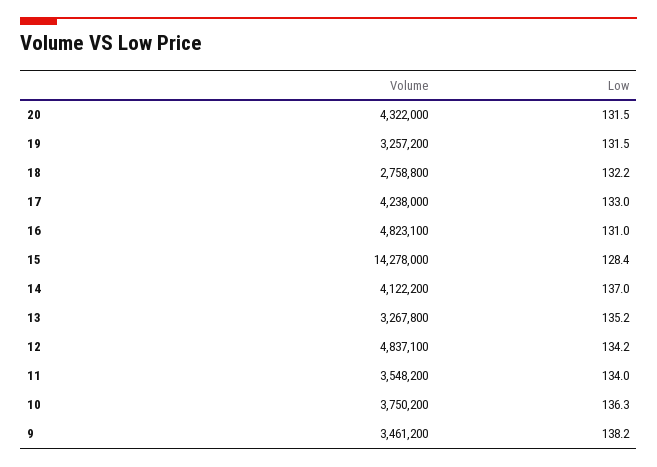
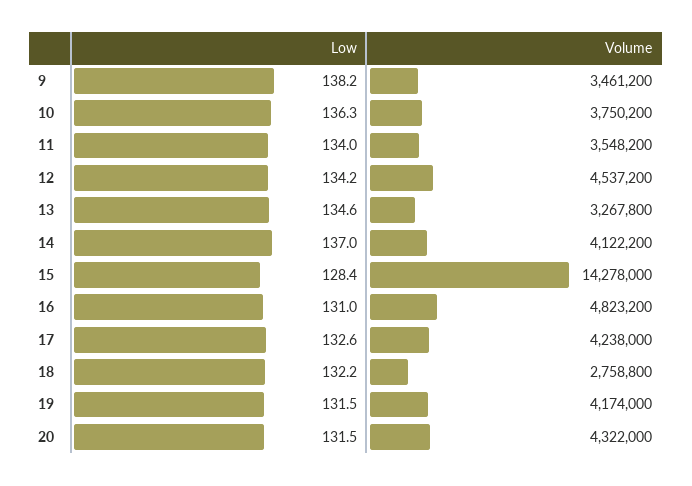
  {
    "Volume": {
      "20": 4322000,
-     "19": 3257200,
+     "19": 4174000,
      "18": 2758800,
      "17": 4238000,
-     "16": 4823100,
+     "16": 4823200,
      "15": 14278000,
      "14": 4122200,
      "13": 3267800,
-     "12": 4837100,
+     "12": 4537200,
      "11": 3548200,
      "10": 3750200,
      "9": 3461200
    },
    "Low": {
      "20": 131.5,
      "19": 131.5,
      "18": 132.2,
-     "17": 133,
+     "17": 132.6,
      "16": 131,
      "15": 128.4,
      "14": 137,
-     "13": 135.2,
+     "13": 134.6,
      "12": 134.2,
      "11": 134,
      "10": 136.3,
      "9": 138.2
    }
  }

